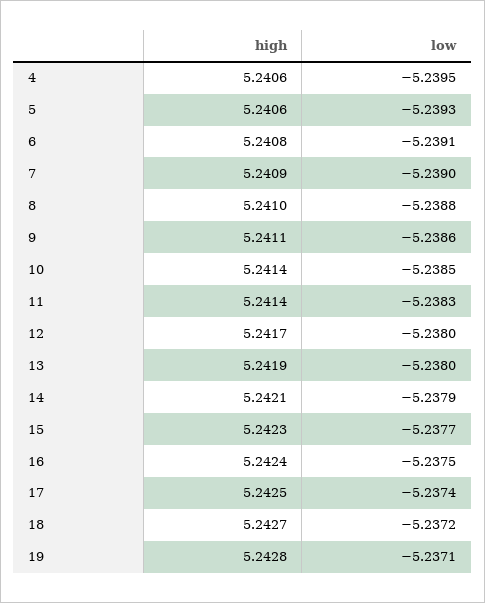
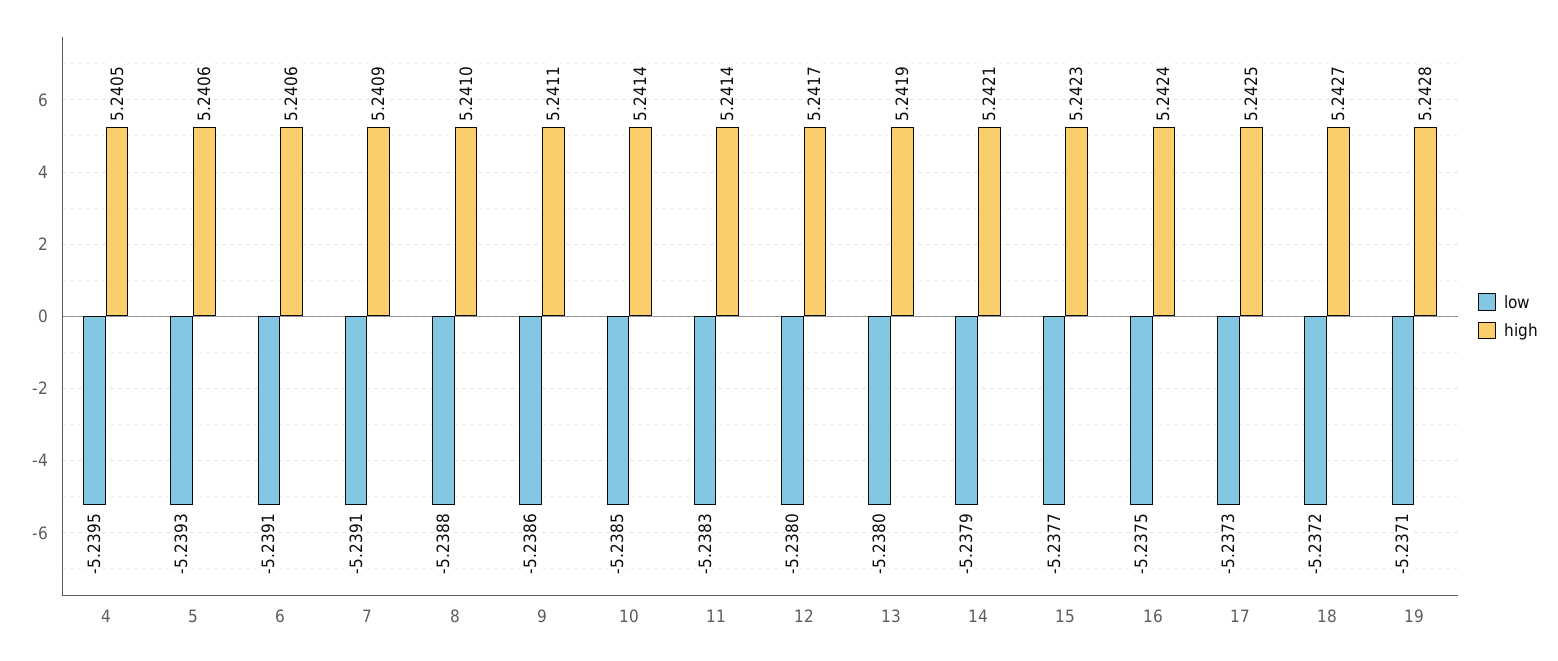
  {
    "high": {
-     "4": 5.2406,
+     "4": 5.2405,
      "5": 5.2406,
-     "6": 5.2408,
+     "6": 5.2406,
      "7": 5.2409,
      "8": 5.241,
      "9": 5.2411,
      "10": 5.2414,
      "11": 5.2414,
      "12": 5.2417,
      "13": 5.2419,
      "14": 5.2421,
      "15": 5.2423,
      "16": 5.2424,
      "17": 5.2425,
      "18": 5.2427,
      "19": 5.2428
    },
    "low": {
      "4": -5.2395,
      "5": -5.2393,
      "6": -5.2391,
-     "7": -5.239,
+     "7": -5.2391,
      "8": -5.2388,
      "9": -5.2386,
      "10": -5.2385,
      "11": -5.2383,
      "12": -5.238,
      "13": -5.238,
      "14": -5.2379,
      "15": -5.2377,
      "16": -5.2375,
-     "17": -5.2374,
+     "17": -5.2373,
      "18": -5.2372,
      "19": -5.2371
    }
  }

